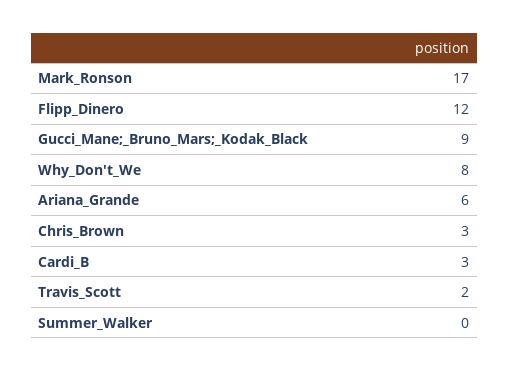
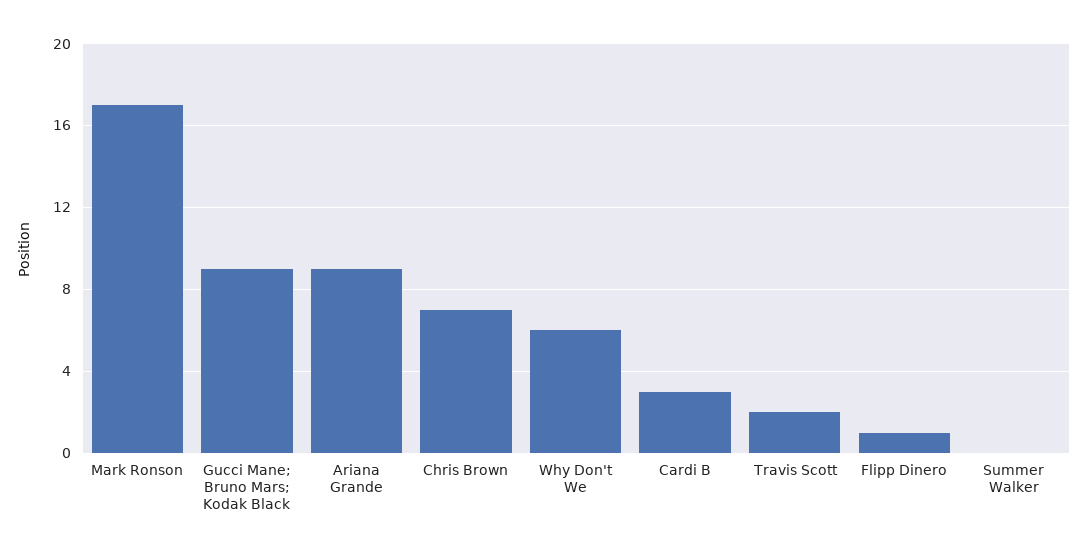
  {
    "Mark_Ronson": 17,
-   "Flipp_Dinero": 12,
+   "Flipp_Dinero": 1,
    "Gucci_Mane;_Bruno_Mars;_Kodak_Black": 9,
-   "Why_Don't_We": 8,
+   "Why_Don't_We": 6,
-   "Ariana_Grande": 6,
+   "Ariana_Grande": 9,
-   "Chris_Brown": 3,
+   "Chris_Brown": 7,
    "Cardi_B": 3,
    "Travis_Scott": 2,
    "Summer_Walker": 0
  }

